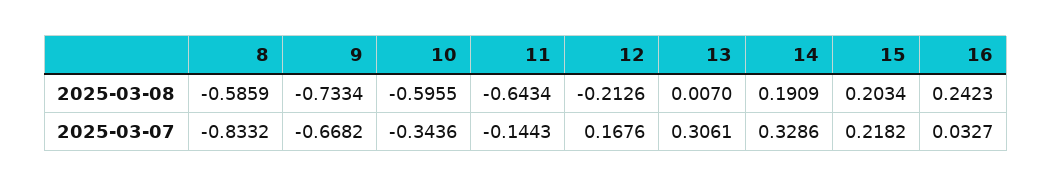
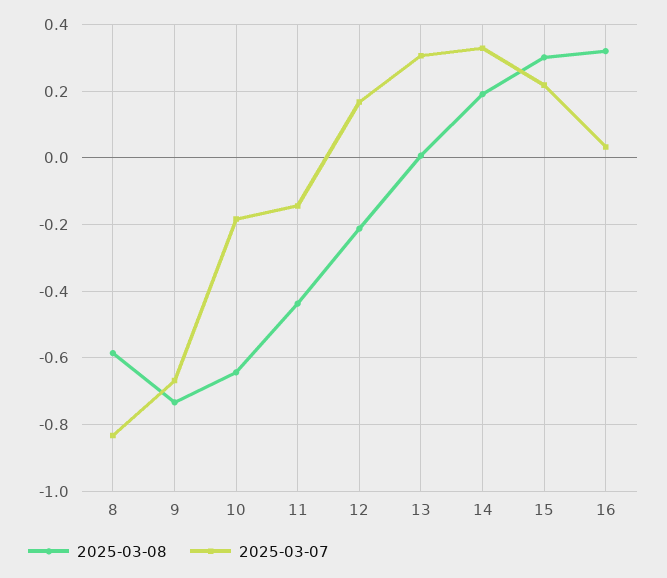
  {
    "2025-03-08": {
      "8": -0.5859,
      "9": -0.7334,
-     "10": -0.5955,
+     "10": -0.64,
-     "11": -0.6434,
+     "11": -0.44,
      "12": -0.2126,
      "13": 0.007,
      "14": 0.1909,
-     "15": 0.2034,
+     "15": 0.3,
-     "16": 0.2423
+     "16": 0.32
    },
    "2025-03-07": {
      "8": -0.8332,
      "9": -0.6682,
-     "10": -0.3436,
+     "10": -0.18,
      "11": -0.1443,
      "12": 0.1676,
      "13": 0.3061,
      "14": 0.3286,
      "15": 0.2182,
      "16": 0.0327
    }
  }

